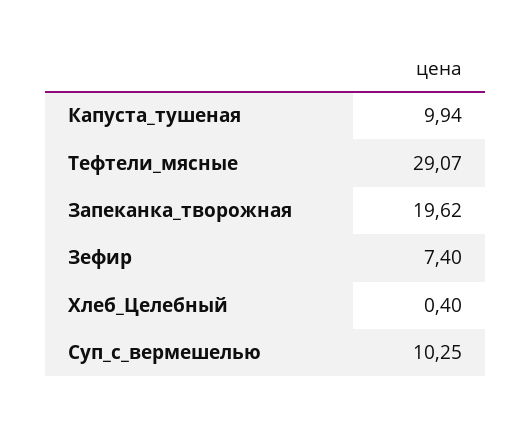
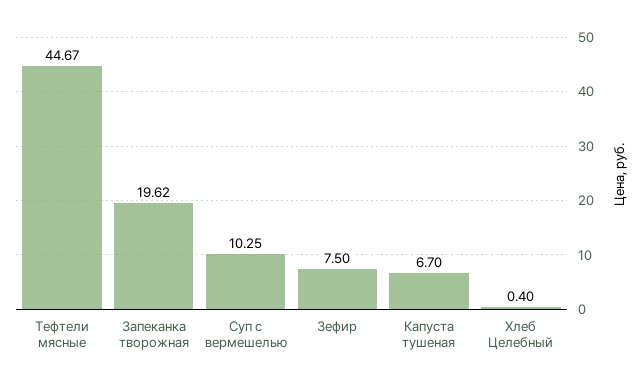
  {
-   "Капуста_тушеная": 9.94,
+   "Капуста_тушеная": 6.7,
-   "Тефтели_мясные": 29.07,
+   "Тефтели_мясные": 44.67,
    "Запеканка_творожная": 19.62,
-   "Зефир": 7.4,
+   "Зефир": 7.5,
    "Хлеб_Целебный": 0.4,
    "Суп_с_вермешелью": 10.25
  }

